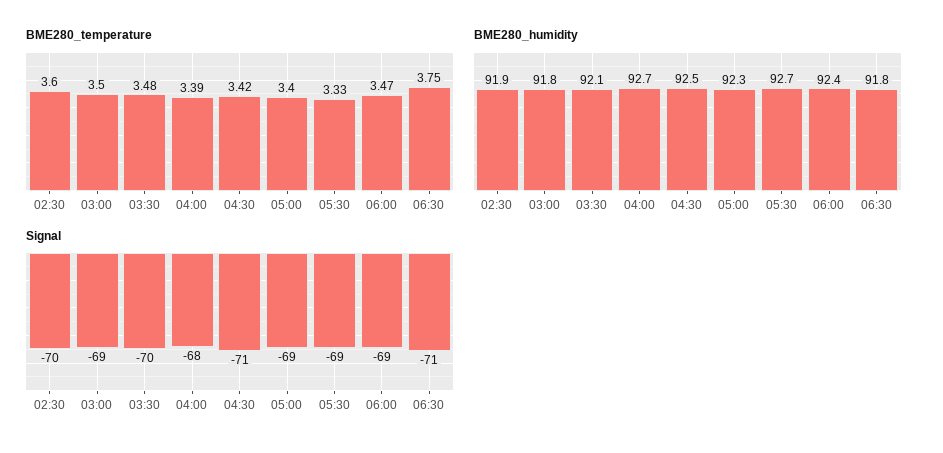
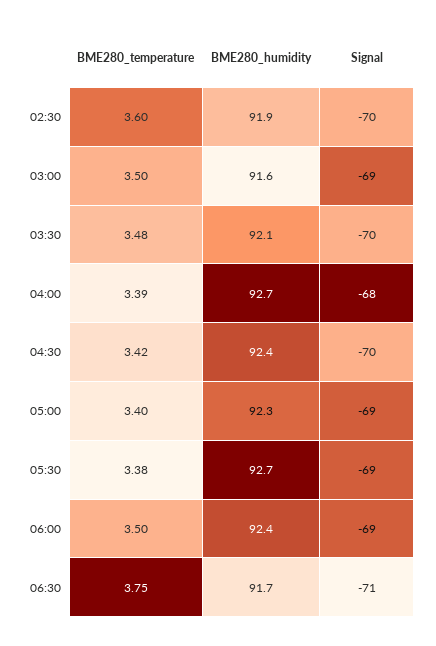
  {
    "BME280_temperature": {
      "02:30": 3.6,
      "03:00": 3.5,
      "03:30": 3.48,
      "04:00": 3.39,
      "04:30": 3.42,
      "05:00": 3.4,
-     "05:30": 3.33,
+     "05:30": 3.38,
-     "06:00": 3.47,
+     "06:00": 3.5,
      "06:30": 3.75
    },
    "BME280_humidity": {
      "02:30": 91.9,
-     "03:00": 91.8,
+     "03:00": 91.6,
      "03:30": 92.1,
      "04:00": 92.7,
-     "04:30": 92.5,
+     "04:30": 92.4,
      "05:00": 92.3,
      "05:30": 92.7,
      "06:00": 92.4,
-     "06:30": 91.8
+     "06:30": 91.7
    },
    "Signal": {
      "02:30": -70,
      "03:00": -69,
      "03:30": -70,
      "04:00": -68,
-     "04:30": -71,
+     "04:30": -70,
      "05:00": -69,
      "05:30": -69,
      "06:00": -69,
      "06:30": -71
    }
  }

